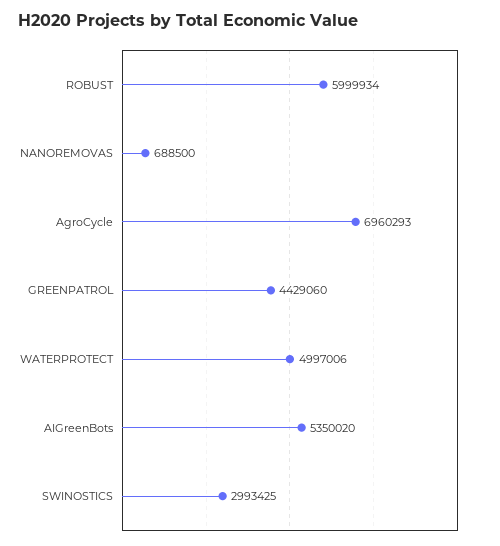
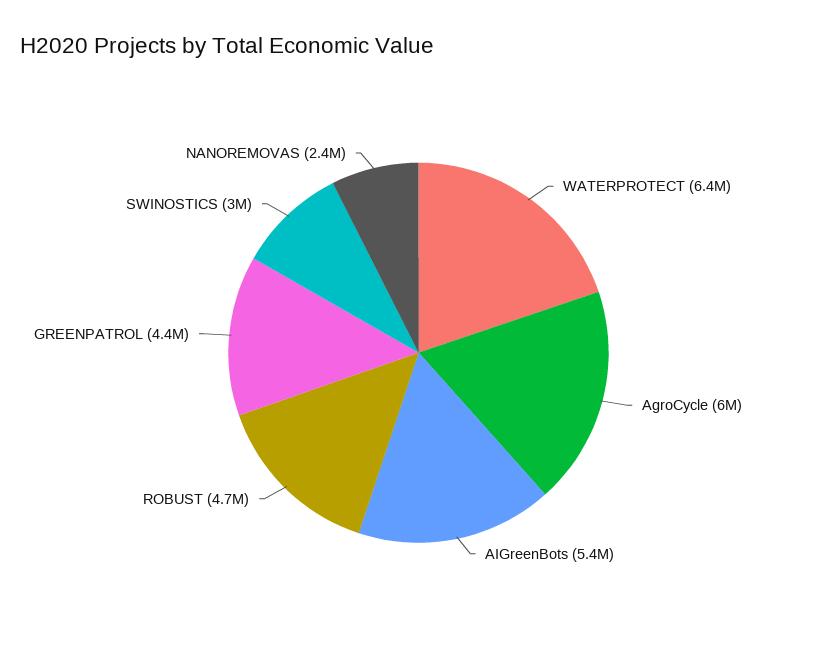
  {
-   "ROBUST": 5999934,
+   "ROBUST": 4700000,
-   "NANOREMOVAS": 688500,
+   "NANOREMOVAS": 2400000,
-   "AgroCycle": 6960293,
+   "AgroCycle": 6000000,
    "GREENPATROL": 4429060,
-   "WATERPROTECT": 4997006,
+   "WATERPROTECT": 6400000,
    "AIGreenBots": 5350020,
    "SWINOSTICS": 2993425
  }

